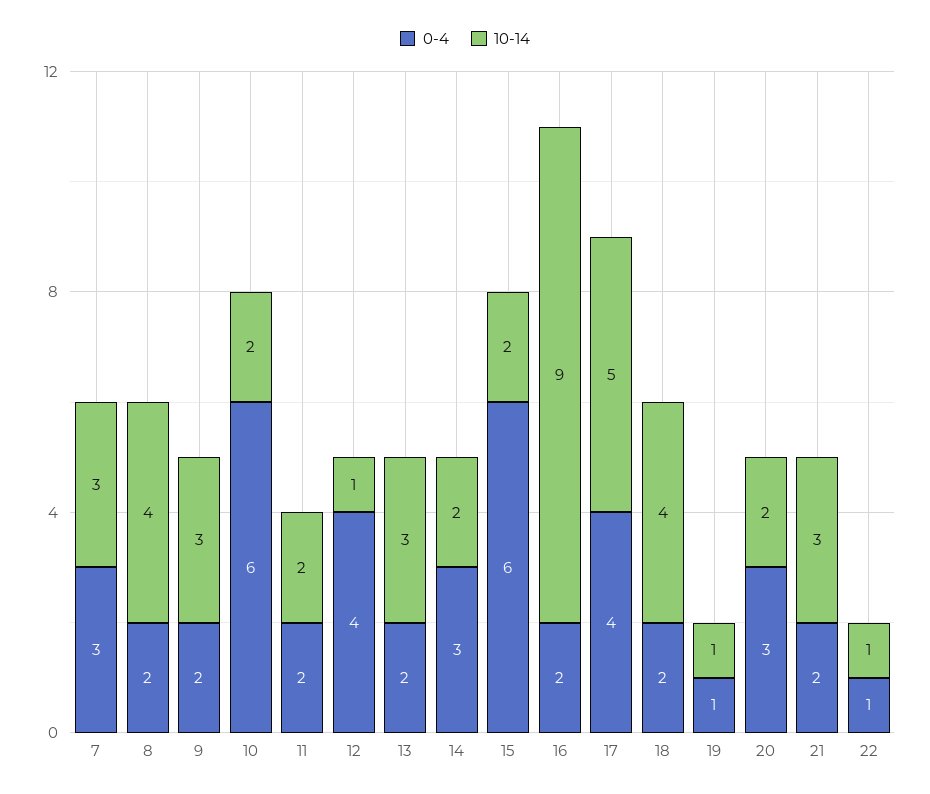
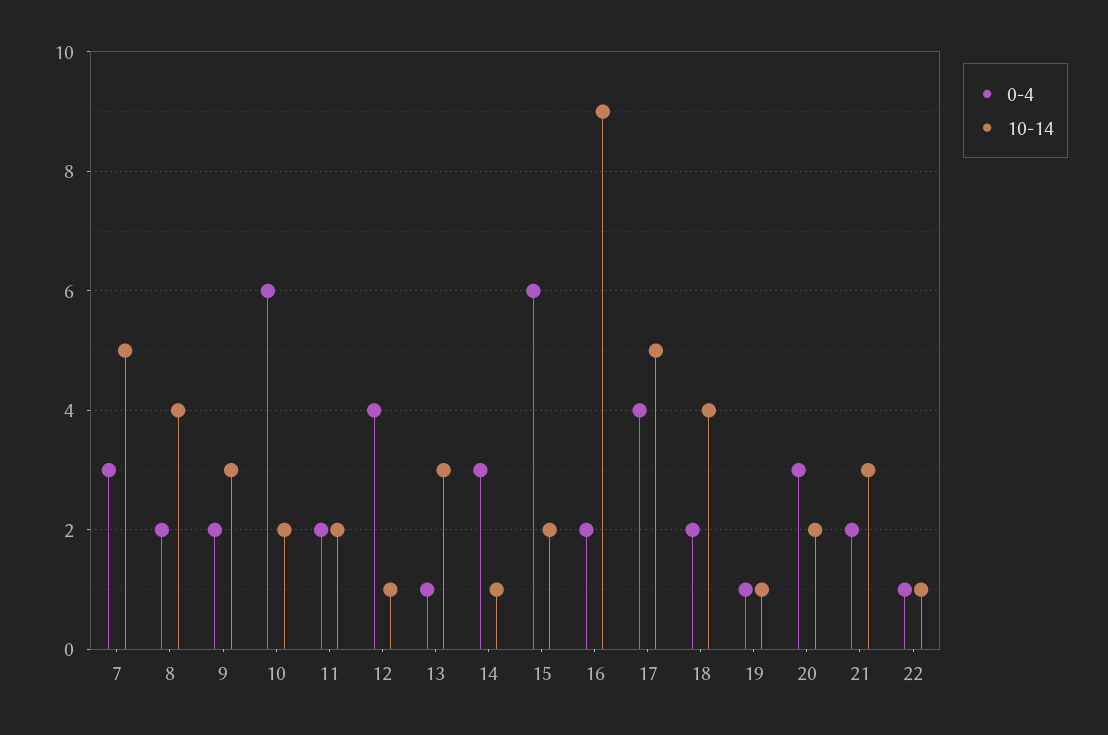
  {
    "0-4": {
      "7": 3,
      "8": 2,
      "9": 2,
      "10": 6,
      "11": 2,
      "12": 4,
-     "13": 2,
+     "13": 1,
      "14": 3,
      "15": 6,
      "16": 2,
      "17": 4,
      "18": 2,
      "19": 1,
      "20": 3,
      "21": 2,
      "22": 1
    },
    "10-14": {
-     "7": 3,
+     "7": 5,
      "8": 4,
      "9": 3,
      "10": 2,
      "11": 2,
      "12": 1,
      "13": 3,
-     "14": 2,
+     "14": 1,
      "15": 2,
      "16": 9,
      "17": 5,
      "18": 4,
      "19": 1,
      "20": 2,
      "21": 3,
      "22": 1
    }
  }

